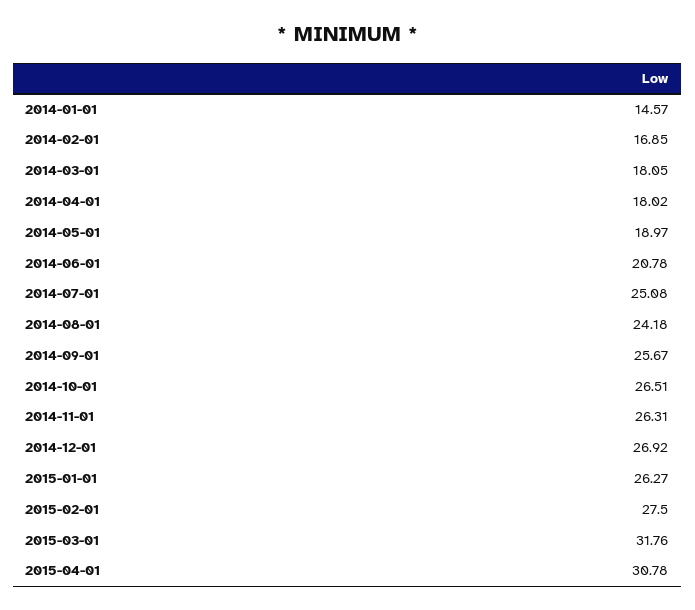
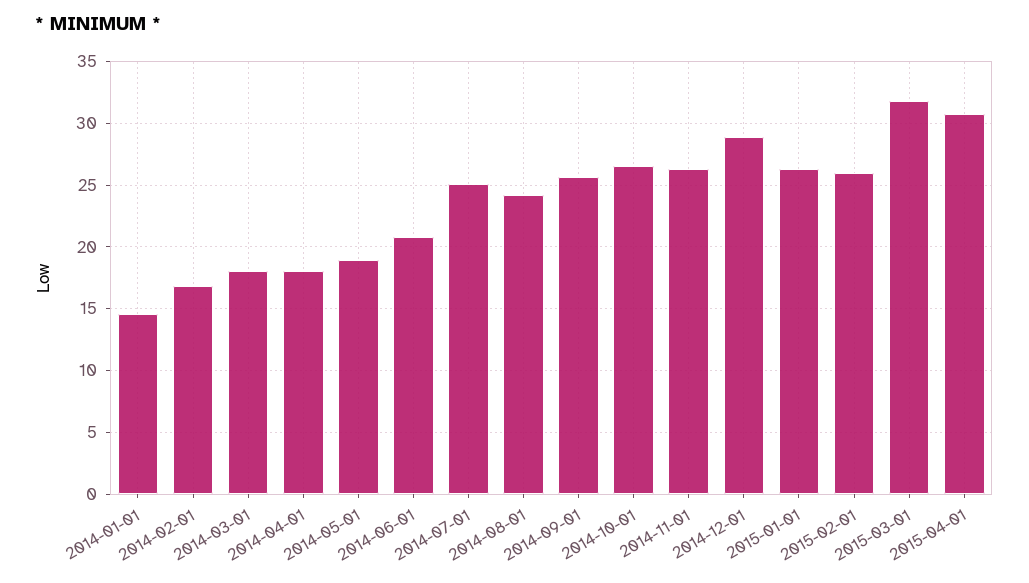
  {
    "2014-01-01": 14.57,
    "2014-02-01": 16.85,
    "2014-03-01": 18.05,
    "2014-04-01": 18.02,
    "2014-05-01": 18.97,
    "2014-06-01": 20.78,
    "2014-07-01": 25.08,
    "2014-08-01": 24.18,
    "2014-09-01": 25.67,
    "2014-10-01": 26.51,
    "2014-11-01": 26.31,
-   "2014-12-01": 26.92,
+   "2014-12-01": 29,
    "2015-01-01": 26.27,
-   "2015-02-01": 27.5,
+   "2015-02-01": 26,
    "2015-03-01": 31.76,
    "2015-04-01": 30.78
  }

